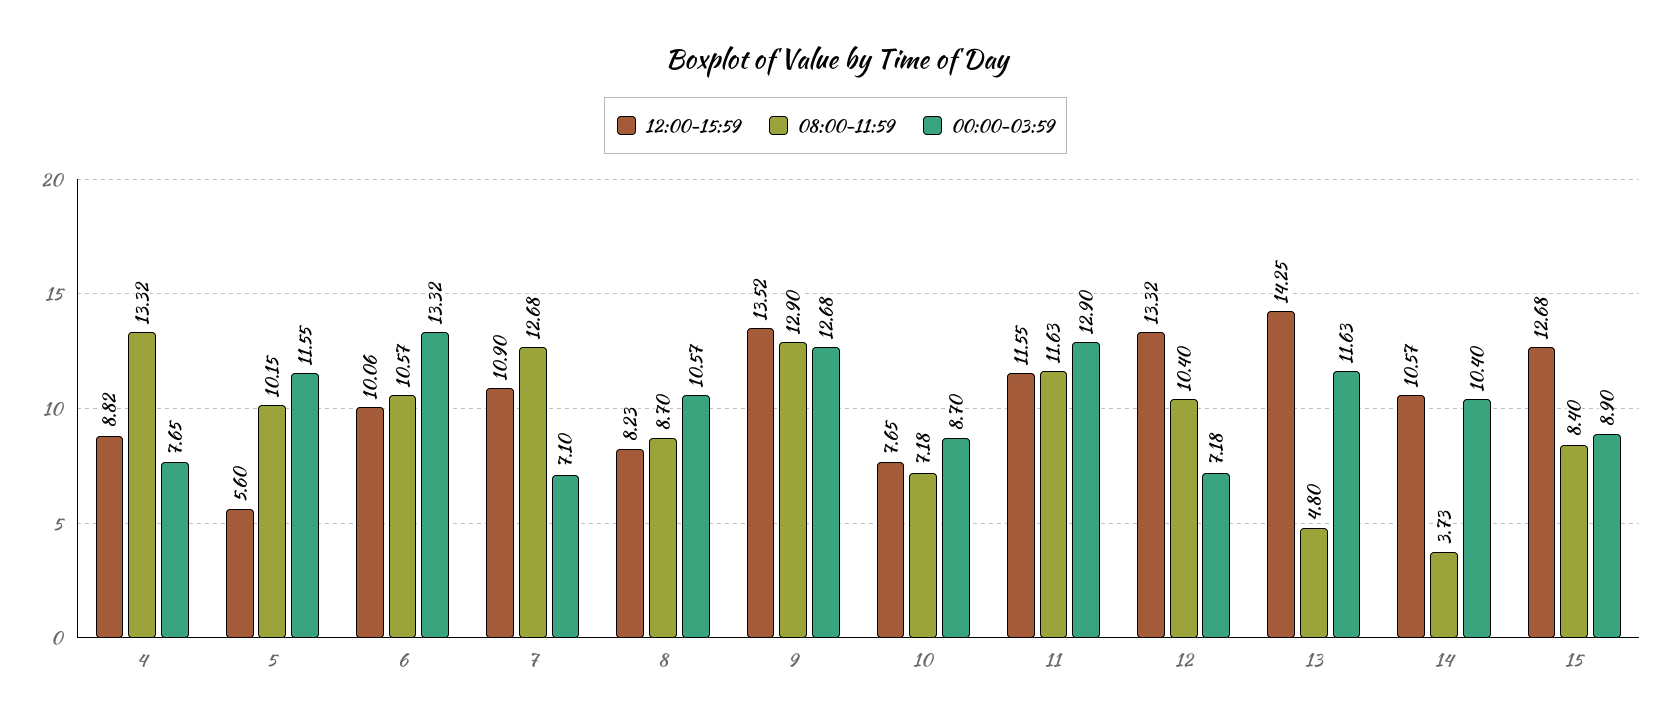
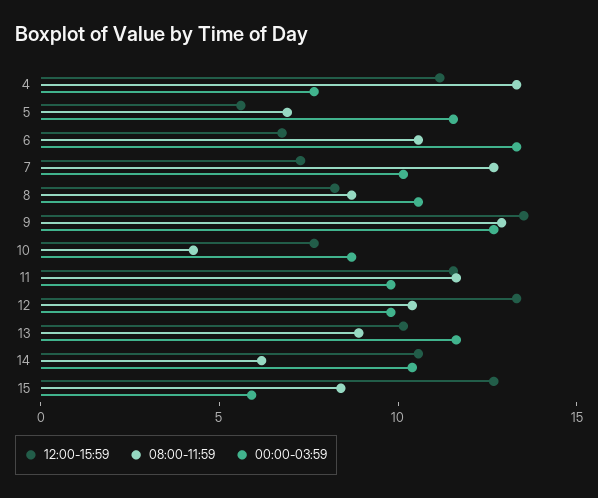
  {
    "12:00-15:59": {
-     "4": 8.82,
+     "4": 11,
      "5": 5.6,
-     "6": 10.06,
+     "6": 7,
-     "7": 10.9,
+     "7": 7,
      "8": 8.23,
      "9": 13.52,
      "10": 7.65,
      "11": 11.55,
      "12": 13.32,
-     "13": 14.25,
+     "13": 10,
      "14": 10.57,
      "15": 12.68
    },
    "08:00-11:59": {
      "4": 13.32,
-     "5": 10.15,
+     "5": 7,
      "6": 10.57,
      "7": 12.68,
      "8": 8.7,
      "9": 12.9,
-     "10": 7.18,
+     "10": 4,
      "11": 11.63,
      "12": 10.4,
-     "13": 4.8,
+     "13": 9,
-     "14": 3.73,
+     "14": 6,
      "15": 8.4
    },
    "00:00-03:59": {
      "4": 7.65,
      "5": 11.55,
      "6": 13.32,
-     "7": 7.1,
+     "7": 10,
      "8": 10.57,
      "9": 12.68,
      "10": 8.7,
-     "11": 12.9,
+     "11": 10,
-     "12": 7.18,
+     "12": 10,
      "13": 11.63,
      "14": 10.4,
-     "15": 8.9
+     "15": 6
    }
  }

